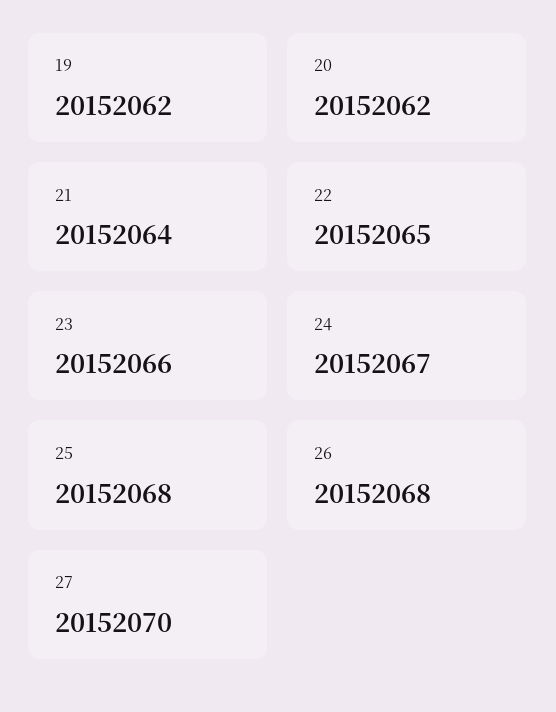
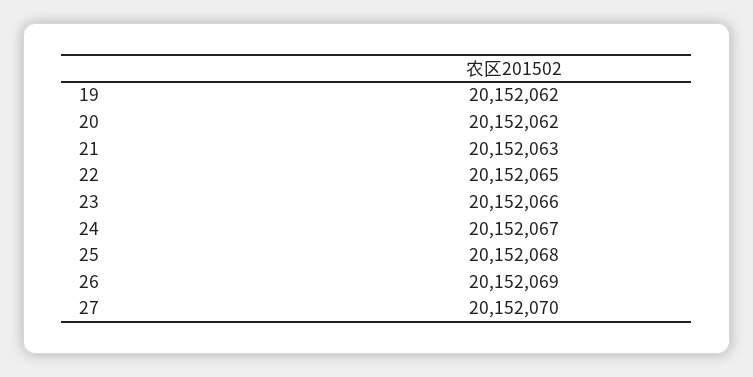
  {
    "19": 20152062,
    "20": 20152062,
-   "21": 20152064,
+   "21": 20152063,
    "22": 20152065,
    "23": 20152066,
    "24": 20152067,
    "25": 20152068,
-   "26": 20152068,
+   "26": 20152069,
    "27": 20152070
  }

